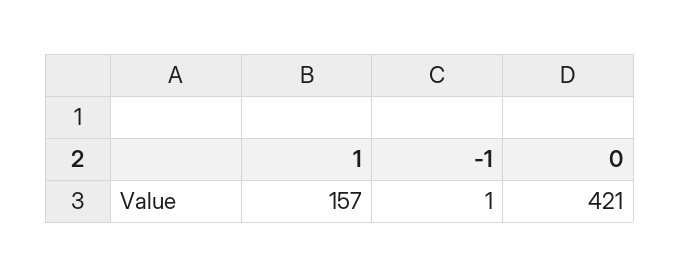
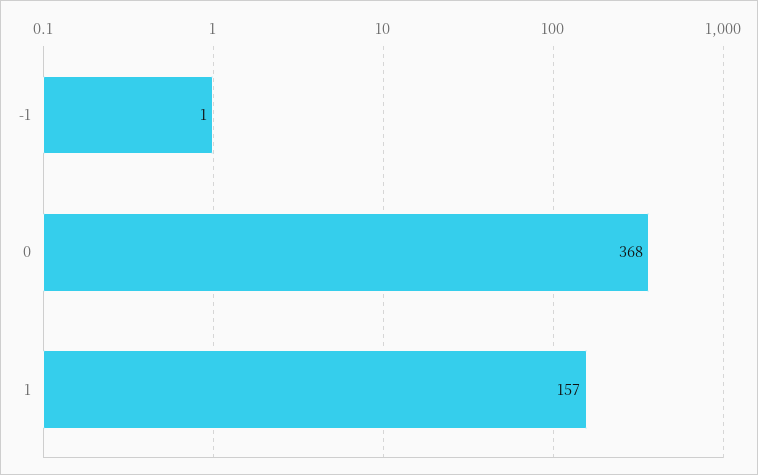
  {
    "1": 157,
    "-1": 1,
-   "0": 421
+   "0": 368
  }

